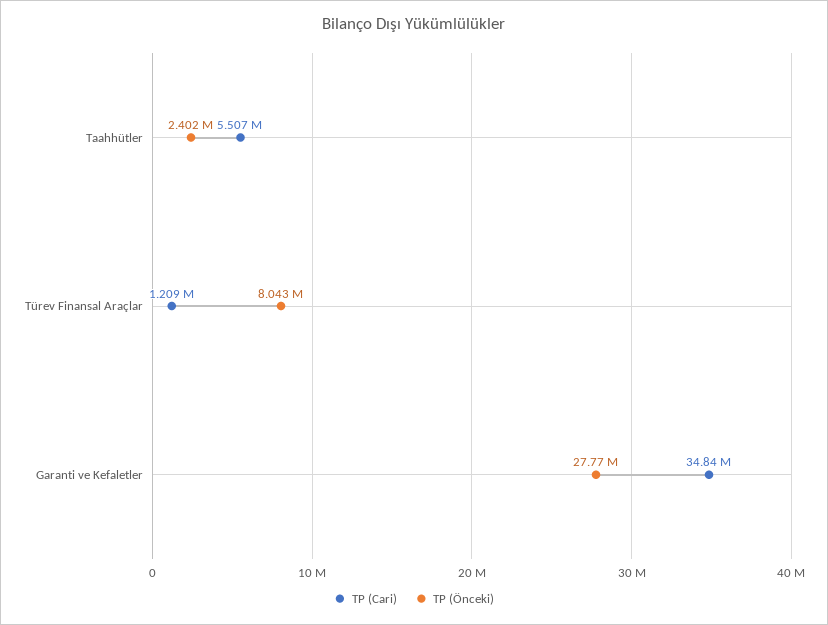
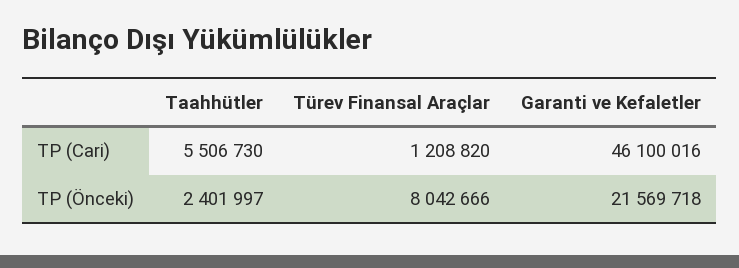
  {
    "TP (Cari)": {
      "Taahhütler": 5506730,
      "Türev Finansal Araçlar": 1208820,
-     "Garanti ve Kefaletler": 34840000
+     "Garanti ve Kefaletler": 46100016
    },
    "TP (Önceki)": {
      "Taahhütler": 2401997,
      "Türev Finansal Araçlar": 8042666,
-     "Garanti ve Kefaletler": 27770000
+     "Garanti ve Kefaletler": 21569718
    }
  }

